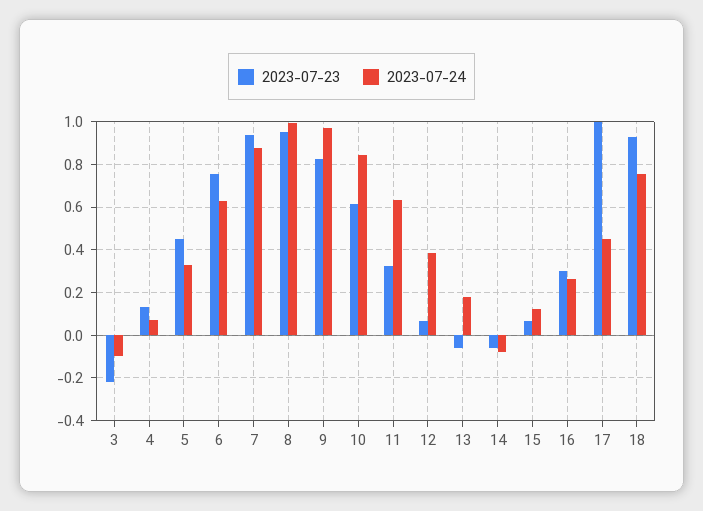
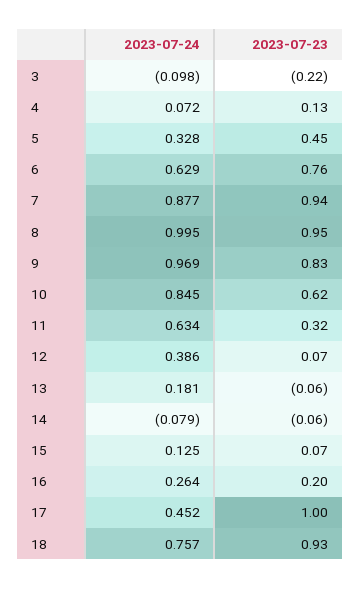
  {
    "2023-07-23": {
      "3": -0.22,
      "4": 0.13,
      "5": 0.45,
      "6": 0.76,
      "7": 0.94,
      "8": 0.95,
      "9": 0.83,
      "10": 0.62,
      "11": 0.32,
      "12": 0.07,
      "13": -0.06,
      "14": -0.06,
      "15": 0.07,
-     "16": 0.3,
+     "16": 0.2,
      "17": 1,
      "18": 0.93
    },
    "2023-07-24": {
      "3": -0.098,
      "4": 0.072,
      "5": 0.328,
      "6": 0.629,
      "7": 0.877,
      "8": 0.995,
      "9": 0.969,
      "10": 0.845,
      "11": 0.634,
      "12": 0.386,
      "13": 0.181,
      "14": -0.079,
      "15": 0.125,
      "16": 0.264,
      "17": 0.452,
      "18": 0.757
    }
  }

